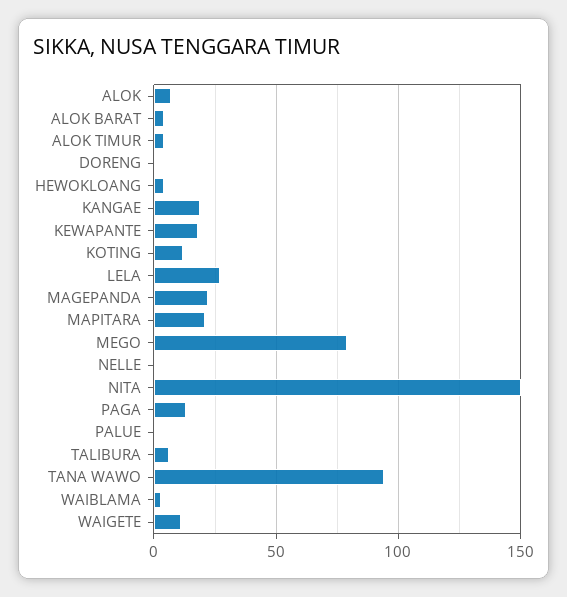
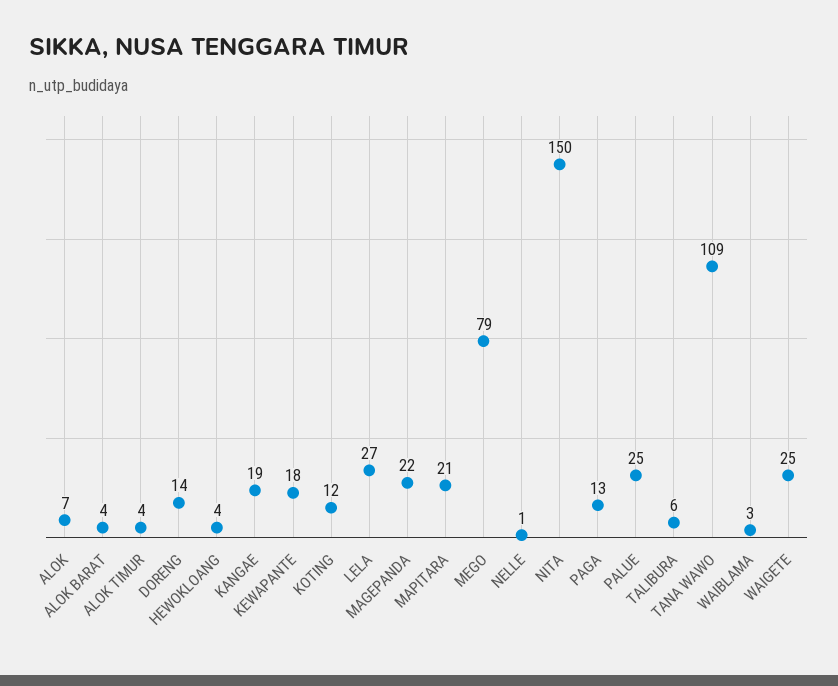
  {
    "ALOK": 7,
    "ALOK BARAT": 4,
    "ALOK TIMUR": 4,
-   "DORENG": 0,
+   "DORENG": 14,
    "HEWOKLOANG": 4,
    "KANGAE": 19,
    "KEWAPANTE": 18,
    "KOTING": 12,
    "LELA": 27,
    "MAGEPANDA": 22,
    "MAPITARA": 21,
    "MEGO": 79,
    "NELLE": 1,
    "NITA": 150,
    "PAGA": 13,
-   "PALUE": 0,
+   "PALUE": 25,
    "TALIBURA": 6,
-   "TANA WAWO": 95,
+   "TANA WAWO": 109,
    "WAIBLAMA": 3,
-   "WAIGETE": 10
+   "WAIGETE": 25
  }

